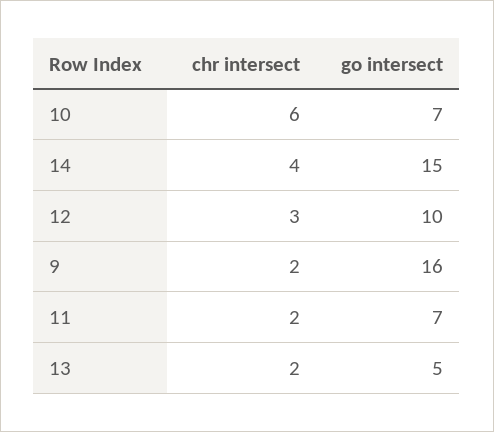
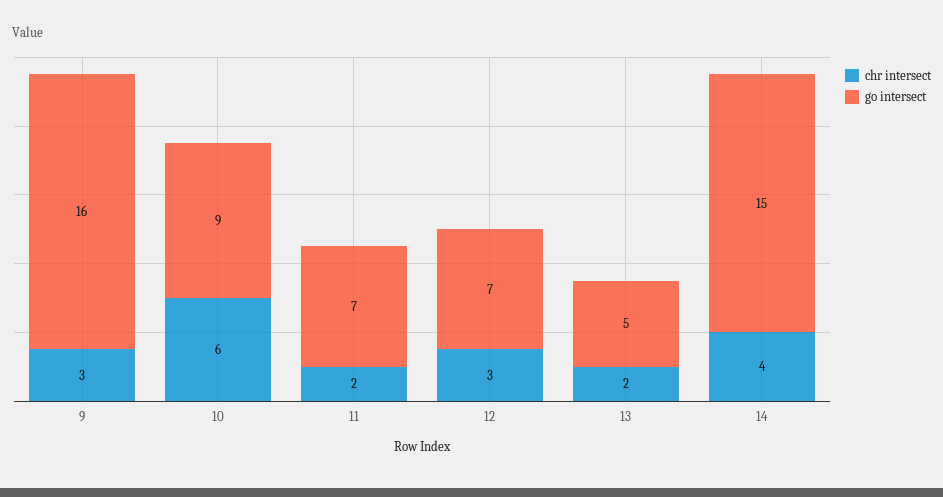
  {
    "chr intersect": {
      "10": 6,
      "14": 4,
      "12": 3,
-     "9": 2,
+     "9": 3,
      "11": 2,
      "13": 2
    },
    "go intersect": {
-     "10": 7,
+     "10": 9,
      "14": 15,
-     "12": 10,
+     "12": 7,
      "9": 16,
      "11": 7,
      "13": 5
    }
  }

